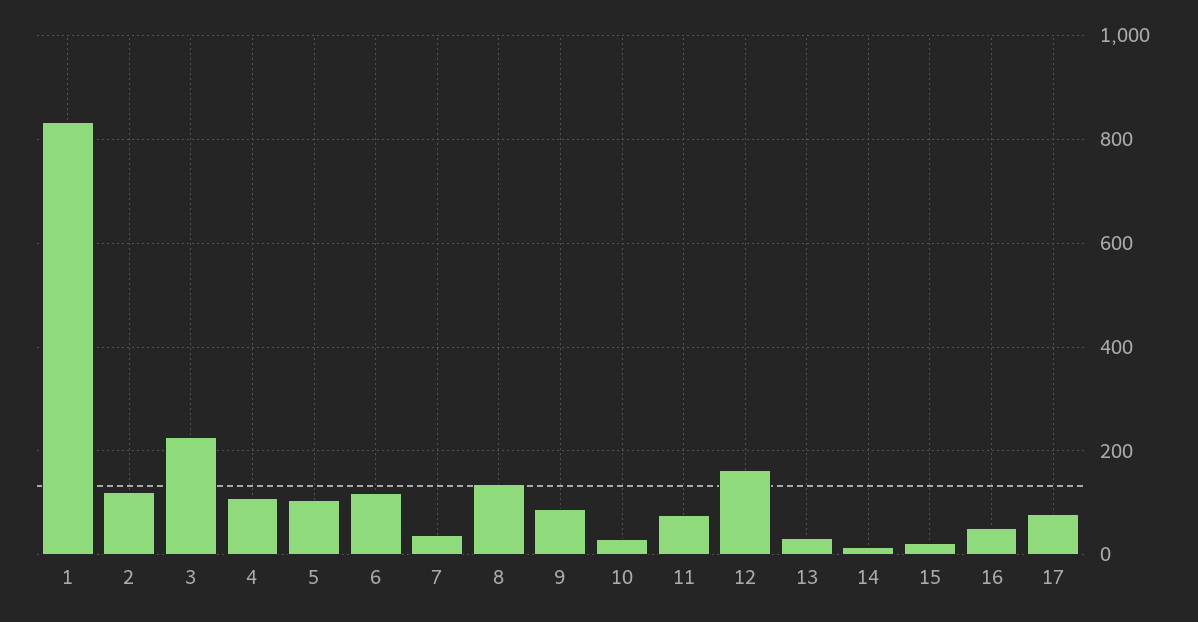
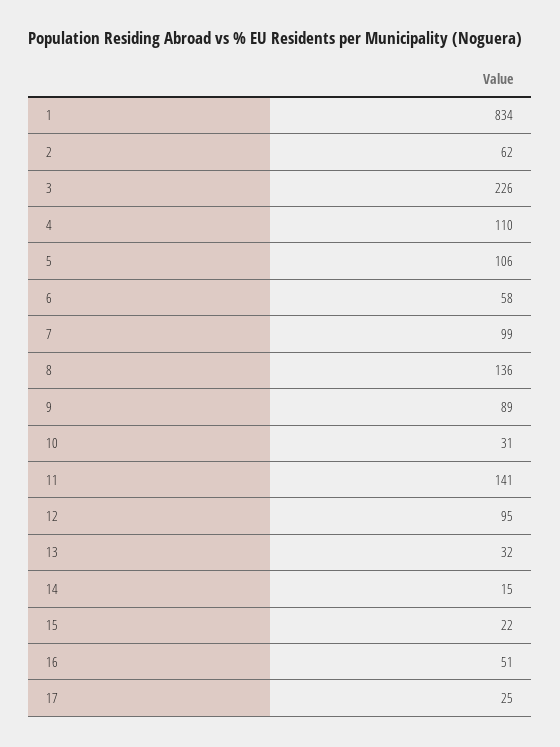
  {
    "1": 834,
-   "2": 120,
+   "2": 62,
    "3": 226,
    "4": 110,
    "5": 106,
-   "6": 120,
+   "6": 58,
-   "7": 40,
+   "7": 99,
    "8": 136,
    "9": 89,
    "10": 31,
-   "11": 80,
+   "11": 141,
-   "12": 160,
+   "12": 95,
    "13": 32,
    "14": 15,
    "15": 22,
    "16": 51,
-   "17": 80
+   "17": 25
  }

